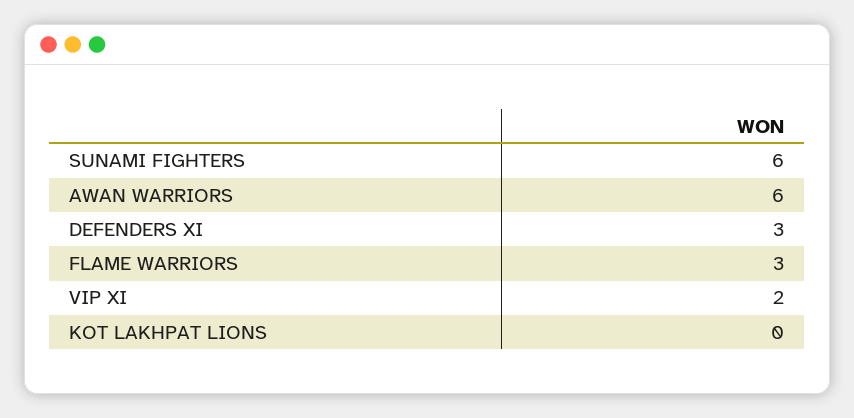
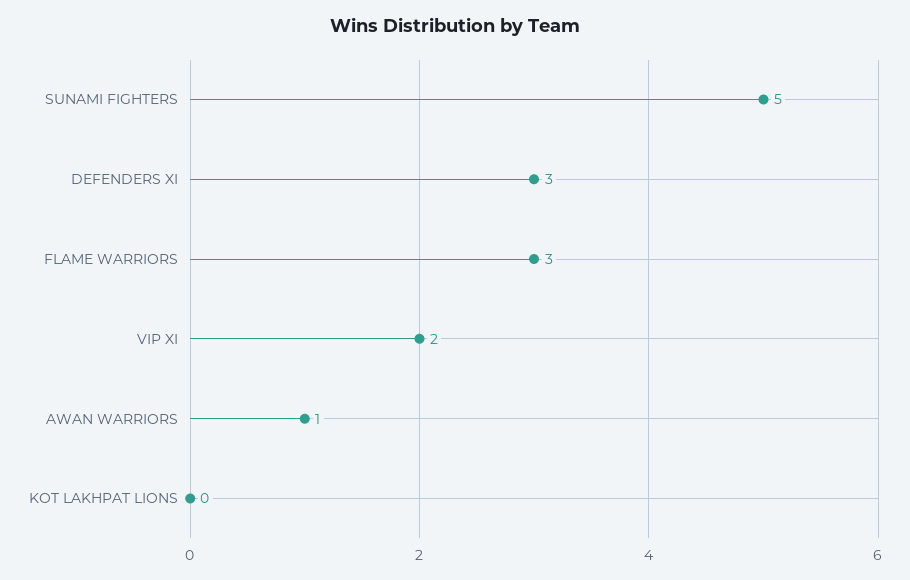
  {
-   "SUNAMI FIGHTERS": 6,
+   "SUNAMI FIGHTERS": 5,
-   "AWAN WARRIORS": 6,
+   "AWAN WARRIORS": 1,
    "DEFENDERS XI": 3,
    "FLAME WARRIORS": 3,
    "VIP XI": 2,
    "KOT LAKHPAT LIONS": 0
  }

